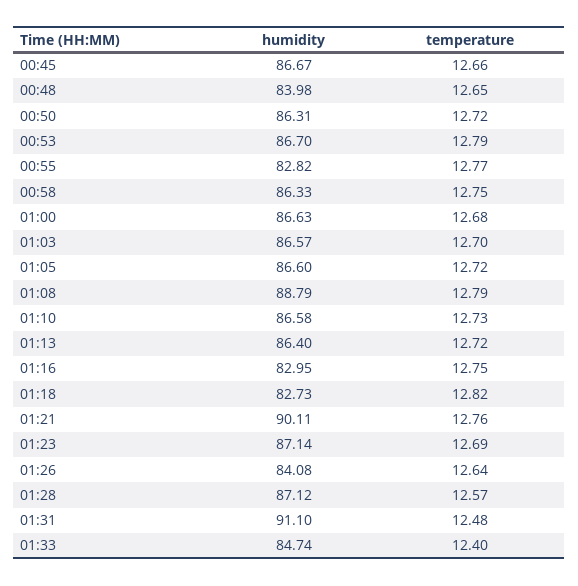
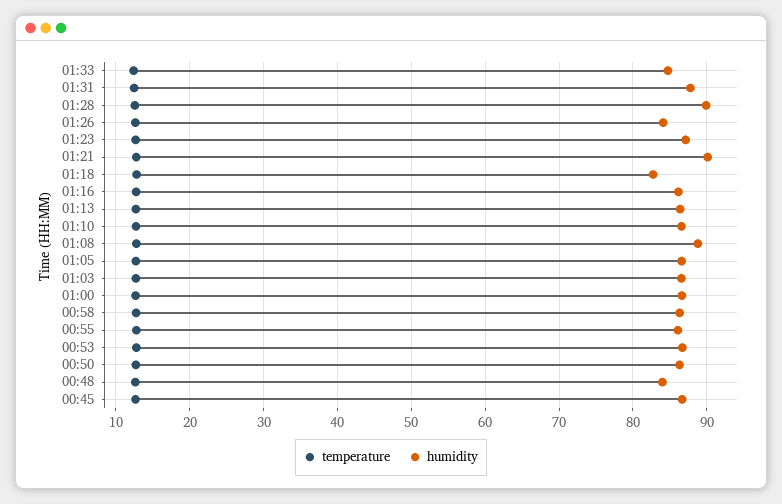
  {
    "humidity": {
      "00:45": 86.67,
      "00:48": 83.98,
      "00:50": 86.31,
      "00:53": 86.7,
-     "00:55": 82.82,
+     "00:55": 86,
      "00:58": 86.33,
      "01:00": 86.63,
      "01:03": 86.57,
      "01:05": 86.6,
      "01:08": 88.79,
      "01:10": 86.58,
      "01:13": 86.4,
-     "01:16": 82.95,
+     "01:16": 86,
      "01:18": 82.73,
      "01:21": 90.11,
      "01:23": 87.14,
      "01:26": 84.08,
-     "01:28": 87.12,
+     "01:28": 90,
-     "01:31": 91.1,
+     "01:31": 88,
      "01:33": 84.74
    },
    "temperature": {
      "00:45": 12.66,
      "00:48": 12.65,
      "00:50": 12.72,
      "00:53": 12.79,
      "00:55": 12.77,
      "00:58": 12.75,
      "01:00": 12.68,
      "01:03": 12.7,
      "01:05": 12.72,
      "01:08": 12.79,
      "01:10": 12.73,
      "01:13": 12.72,
      "01:16": 12.75,
      "01:18": 12.82,
      "01:21": 12.76,
      "01:23": 12.69,
      "01:26": 12.64,
      "01:28": 12.57,
      "01:31": 12.48,
      "01:33": 12.4
    }
  }

